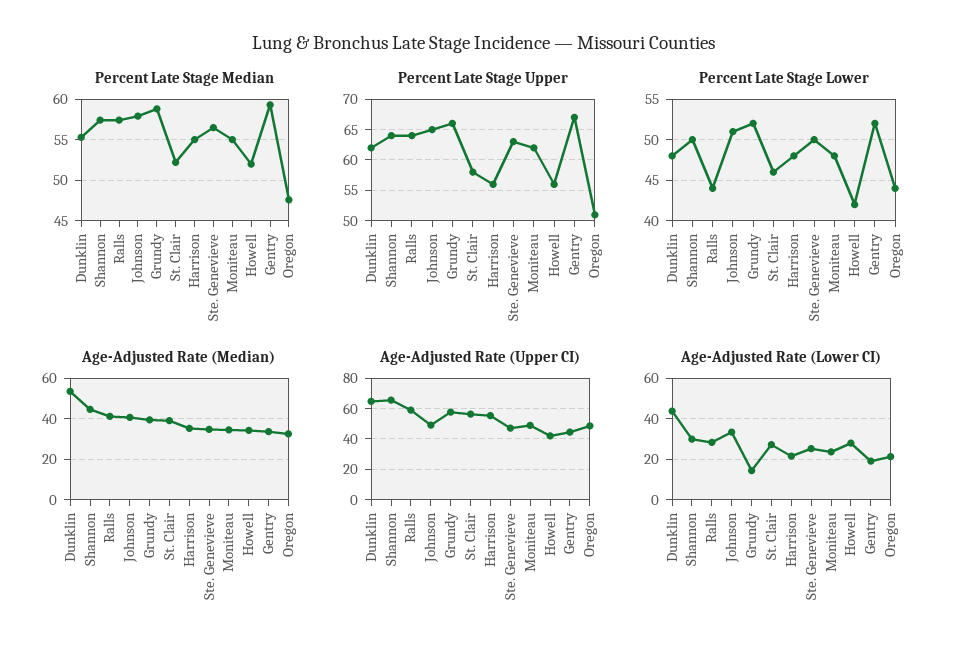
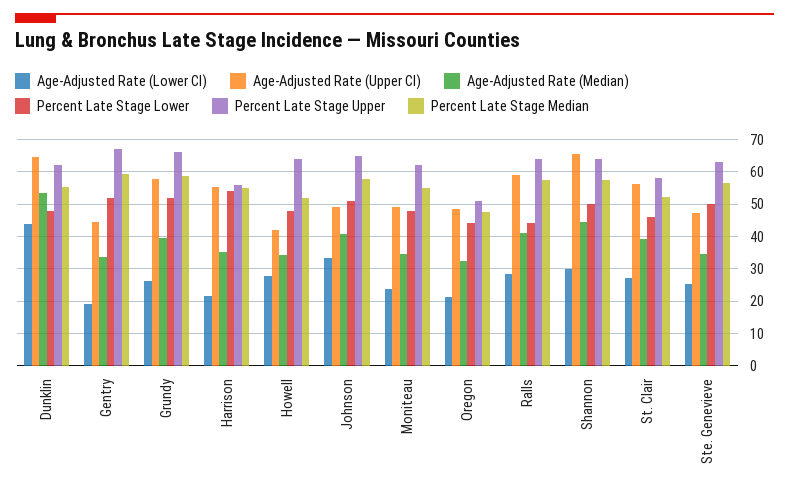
  {
    "Percent Late Stage Median": {
      "Dunklin": 55,
      "Shannon": 57,
      "Ralls": 57,
      "Johnson": 58,
      "Grundy": 59,
      "St. Clair": 52,
      "Harrison": 55,
      "Ste. Genevieve": 57,
      "Moniteau": 55,
      "Howell": 52,
      "Gentry": 59,
      "Oregon": 48
    },
    "Percent Late Stage Upper": {
      "Dunklin": 62,
      "Shannon": 64,
      "Ralls": 64,
      "Johnson": 65,
      "Grundy": 66,
      "St. Clair": 58,
      "Harrison": 56,
      "Ste. Genevieve": 63,
      "Moniteau": 62,
-     "Howell": 56,
+     "Howell": 64,
      "Gentry": 67,
      "Oregon": 51
    },
    "Percent Late Stage Lower": {
      "Dunklin": 48,
      "Shannon": 50,
      "Ralls": 44,
      "Johnson": 51,
      "Grundy": 52,
      "St. Clair": 46,
-     "Harrison": 48,
+     "Harrison": 54,
      "Ste. Genevieve": 50,
      "Moniteau": 48,
-     "Howell": 42,
+     "Howell": 48,
      "Gentry": 52,
      "Oregon": 44
    },
    "Age-Adjusted Rate (Median)": {
      "Dunklin": 54,
      "Shannon": 44,
      "Ralls": 42,
      "Johnson": 40,
      "Grundy": 40,
      "St. Clair": 40,
      "Harrison": 36,
      "Ste. Genevieve": 34,
      "Moniteau": 34,
      "Howell": 34,
      "Gentry": 34,
      "Oregon": 32
    },
    "Age-Adjusted Rate (Upper CI)": {
      "Dunklin": 64,
      "Shannon": 66,
      "Ralls": 60,
      "Johnson": 50,
      "Grundy": 58,
      "St. Clair": 56,
      "Harrison": 56,
      "Ste. Genevieve": 48,
      "Moniteau": 50,
      "Howell": 42,
      "Gentry": 44,
      "Oregon": 48
    },
    "Age-Adjusted Rate (Lower CI)": {
      "Dunklin": 44,
      "Shannon": 30,
      "Ralls": 28,
      "Johnson": 34,
-     "Grundy": 15,
+     "Grundy": 26,
      "St. Clair": 28,
      "Harrison": 22,
      "Ste. Genevieve": 26,
      "Moniteau": 24,
      "Howell": 28,
      "Gentry": 20,
      "Oregon": 22
    }
  }

